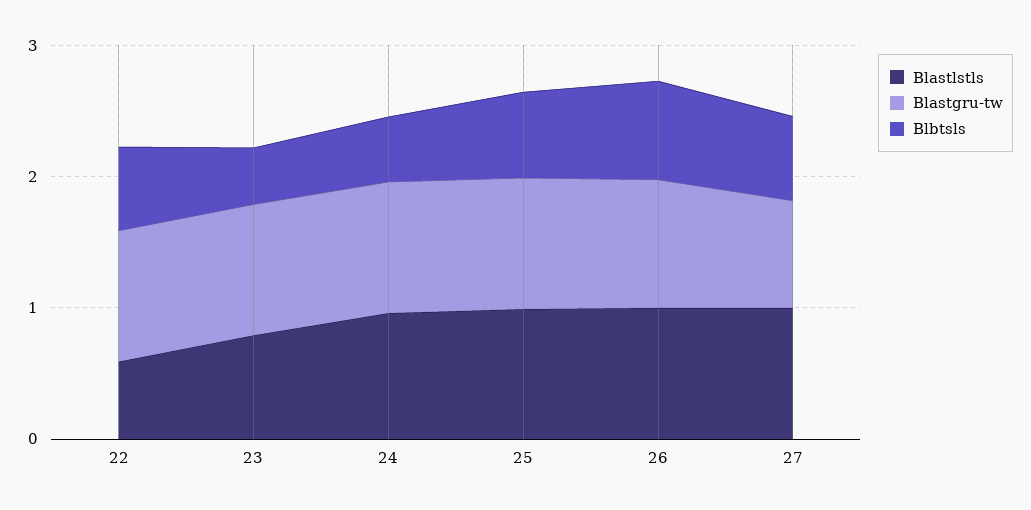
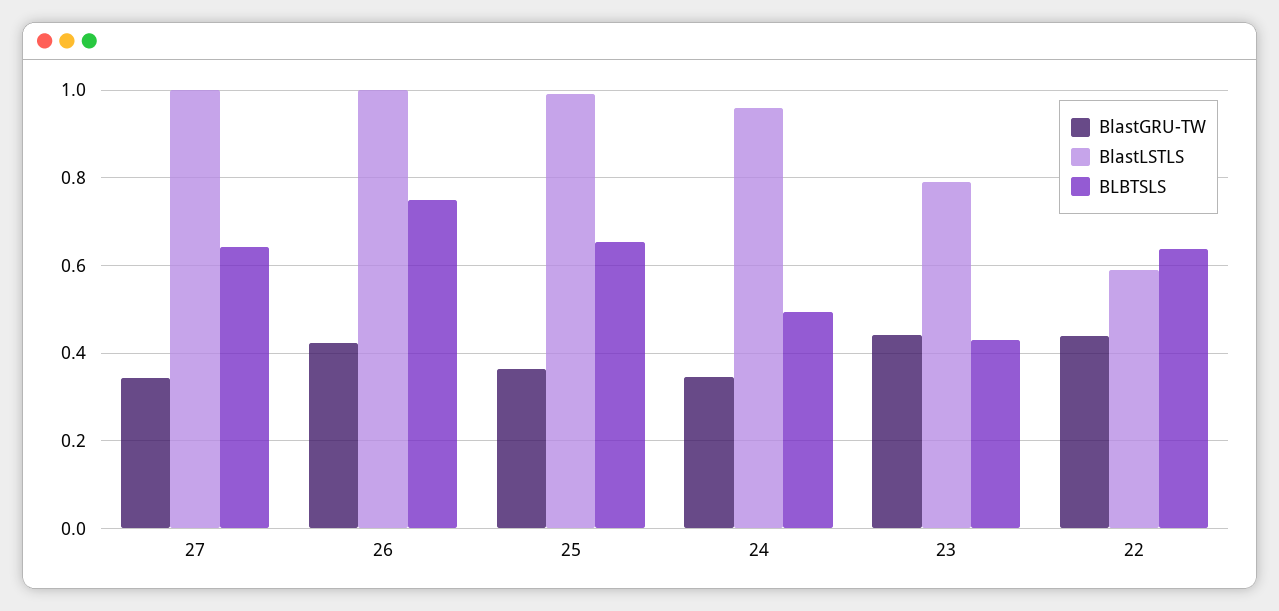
  {
    "Blastlstls": {
      "22": 0.6,
      "23": 0.8,
      "24": 0.96,
      "25": 1,
      "26": 1,
      "27": 1
    },
    "Blastgru-tw": {
-     "22": 1,
+     "22": 0.44,
-     "23": 1,
+     "23": 0.44,
-     "24": 1,
+     "24": 0.34,
-     "25": 1,
+     "25": 0.36,
-     "26": 1,
+     "26": 0.42,
-     "27": 0.8
+     "27": 0.34
    },
    "Blbtsls": {
      "22": 0.64,
      "23": 0.44,
      "24": 0.5,
      "25": 0.66,
      "26": 0.74,
      "27": 0.64
    }
  }

